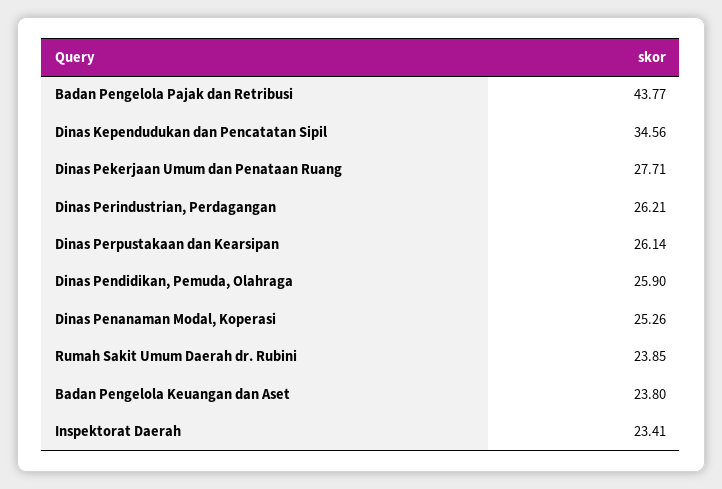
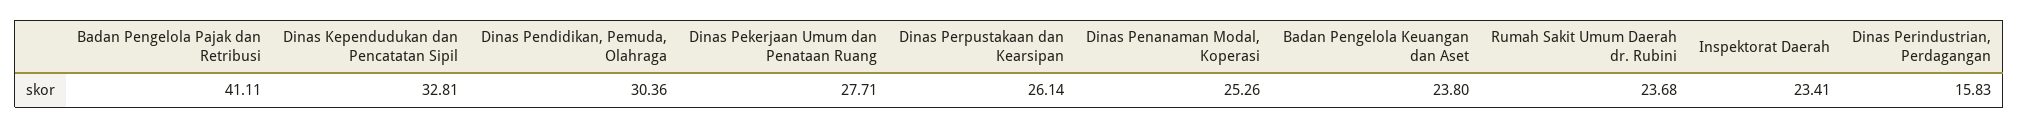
  {
-   "Badan Pengelola Pajak dan Retribusi": 43.77,
+   "Badan Pengelola Pajak dan Retribusi": 41.11,
-   "Dinas Kependudukan dan Pencatatan Sipil": 34.56,
+   "Dinas Kependudukan dan Pencatatan Sipil": 32.81,
    "Dinas Pekerjaan Umum dan Penataan Ruang": 27.71,
-   "Dinas Perindustrian, Perdagangan": 26.21,
+   "Dinas Perindustrian, Perdagangan": 15.83,
    "Dinas Perpustakaan dan Kearsipan": 26.14,
-   "Dinas Pendidikan, Pemuda, Olahraga": 25.9,
+   "Dinas Pendidikan, Pemuda, Olahraga": 30.36,
    "Dinas Penanaman Modal, Koperasi": 25.26,
-   "Rumah Sakit Umum Daerah dr. Rubini": 23.85,
+   "Rumah Sakit Umum Daerah dr. Rubini": 23.68,
    "Badan Pengelola Keuangan dan Aset": 23.8,
    "Inspektorat Daerah": 23.41
  }

